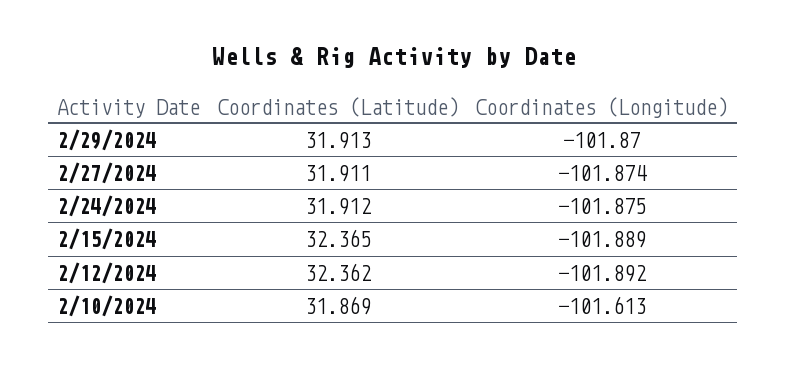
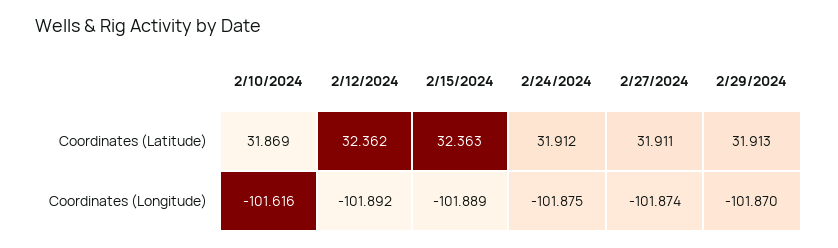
  {
    "Coordinates (Latitude)": {
      "2/29/2024": 31.913,
      "2/27/2024": 31.911,
      "2/24/2024": 31.912,
-     "2/15/2024": 32.365,
+     "2/15/2024": 32.363,
      "2/12/2024": 32.362,
      "2/10/2024": 31.869
    },
    "Coordinates (Longitude)": {
      "2/29/2024": -101.87,
      "2/27/2024": -101.874,
      "2/24/2024": -101.875,
      "2/15/2024": -101.889,
      "2/12/2024": -101.892,
-     "2/10/2024": -101.613
+     "2/10/2024": -101.616
    }
  }

